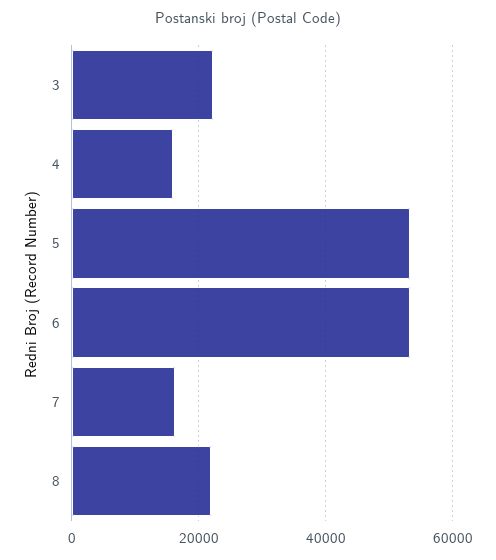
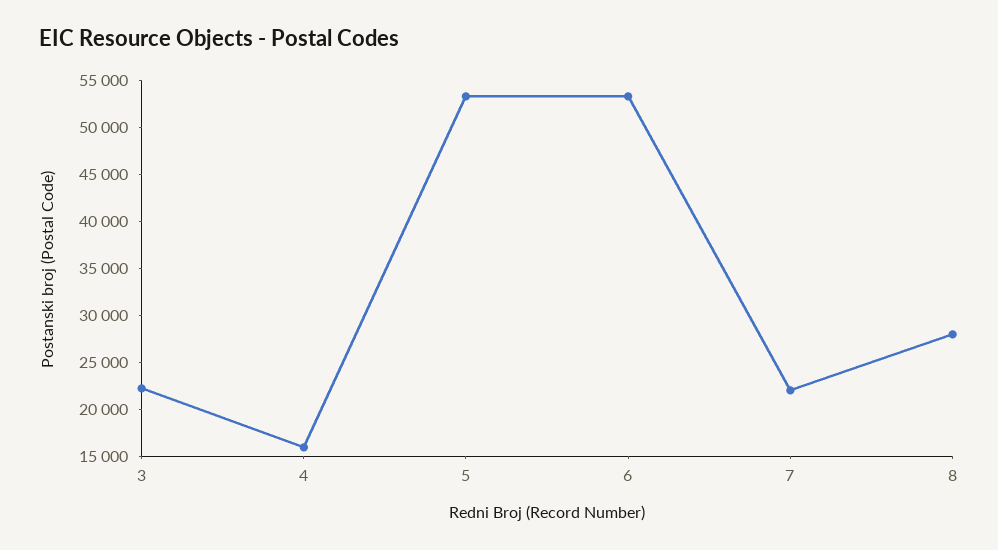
  {
    "3": 22000,
    "4": 16000,
    "5": 53000,
    "6": 53000,
-   "7": 16000,
+   "7": 22000,
-   "8": 22000
+   "8": 28000
  }

